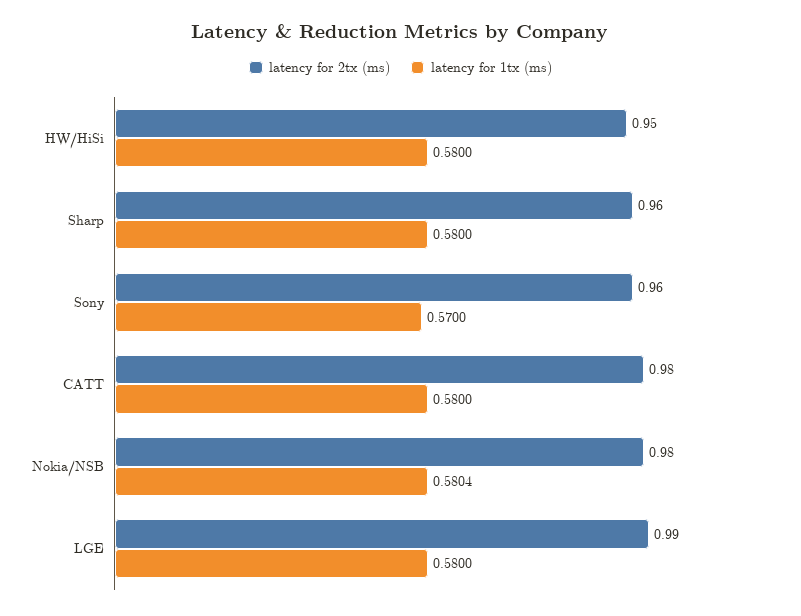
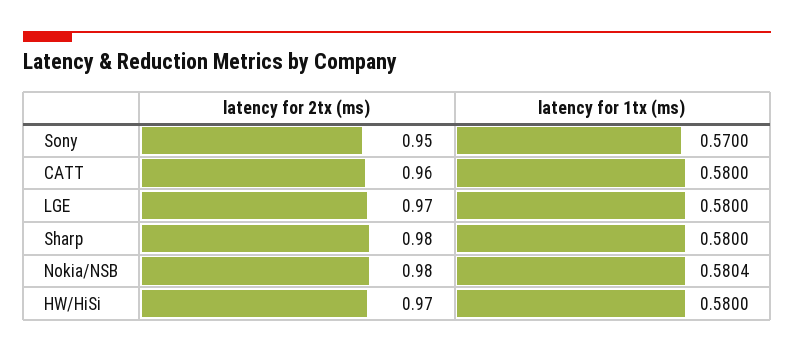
  {
    "latency for 2tx (ms)": {
-     "HW/HiSi": 0.95,
+     "HW/HiSi": 0.97,
-     "Sharp": 0.96,
+     "Sharp": 0.98,
-     "Sony": 0.96,
+     "Sony": 0.95,
-     "CATT": 0.98,
+     "CATT": 0.96,
      "Nokia/NSB": 0.98,
-     "LGE": 0.99
+     "LGE": 0.97
    },
    "latency for 1tx (ms)": {
      "HW/HiSi": 0.58,
      "Sharp": 0.58,
      "Sony": 0.57,
      "CATT": 0.58,
      "Nokia/NSB": 0.5804,
      "LGE": 0.58
    }
  }

